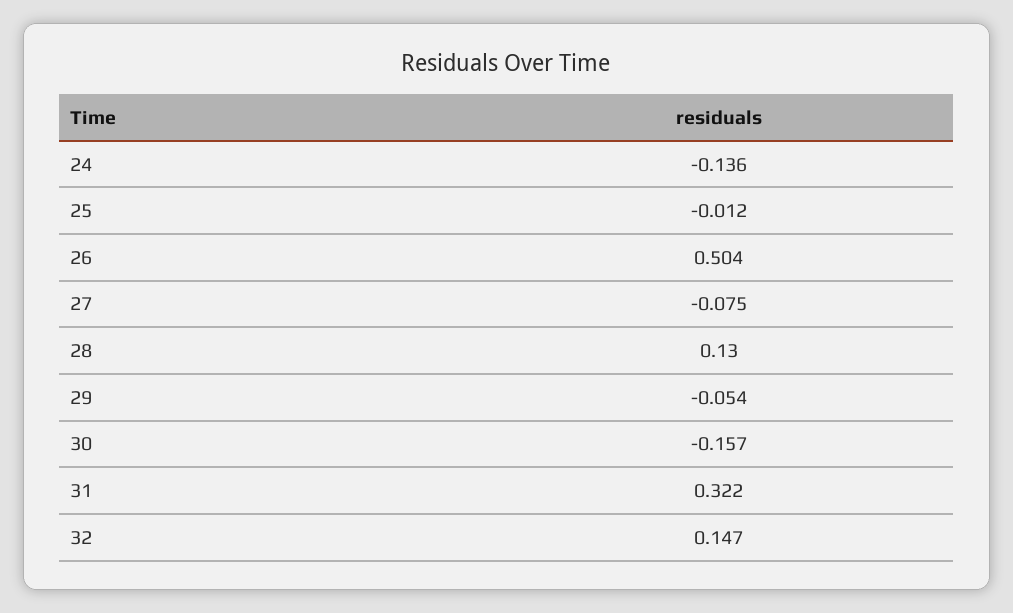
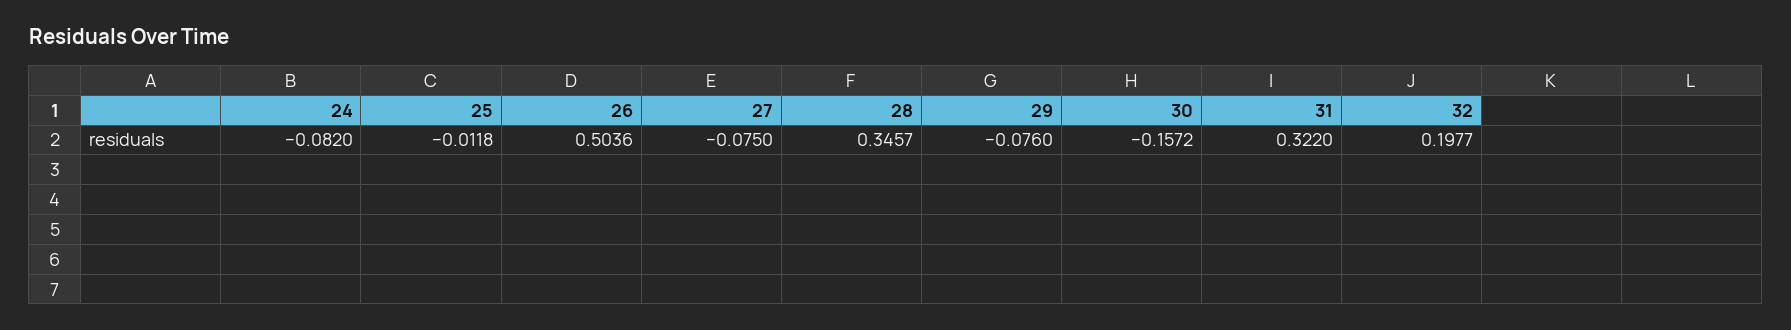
  {
-   "24": -0.136,
+   "24": -0.082,
    "25": -0.0118,
    "26": 0.5036,
    "27": -0.075,
-   "28": 0.13,
+   "28": 0.3457,
-   "29": -0.054,
+   "29": -0.076,
    "30": -0.1572,
    "31": 0.322,
-   "32": 0.147
+   "32": 0.1977
  }

